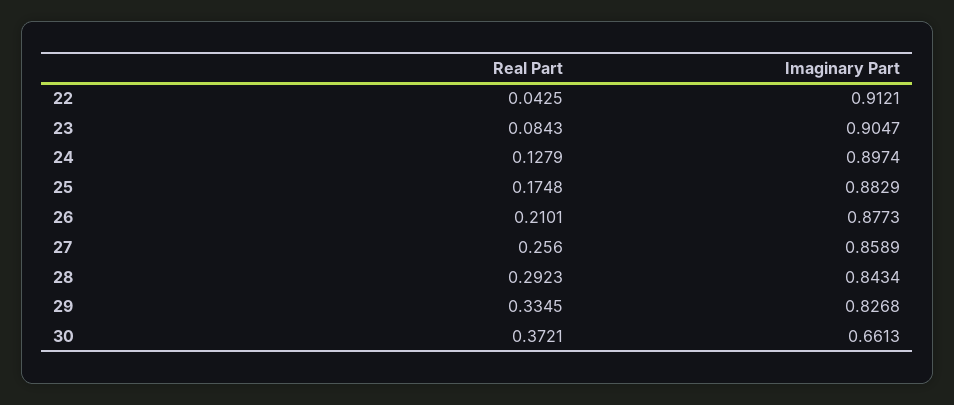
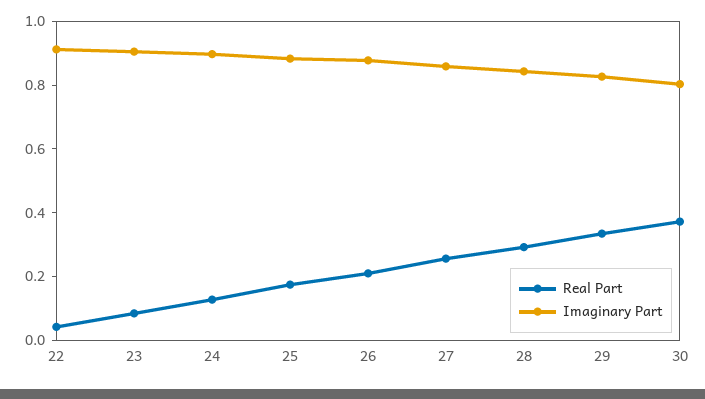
  {
    "Real Part": {
      "22": 0.0425,
      "23": 0.0843,
      "24": 0.1279,
      "25": 0.1748,
      "26": 0.2101,
      "27": 0.256,
      "28": 0.2923,
      "29": 0.3345,
      "30": 0.3721
    },
    "Imaginary Part": {
      "22": 0.9121,
      "23": 0.9047,
      "24": 0.8974,
      "25": 0.8829,
      "26": 0.8773,
      "27": 0.8589,
      "28": 0.8434,
      "29": 0.8268,
-     "30": 0.6613
+     "30": 0.8
    }
  }

